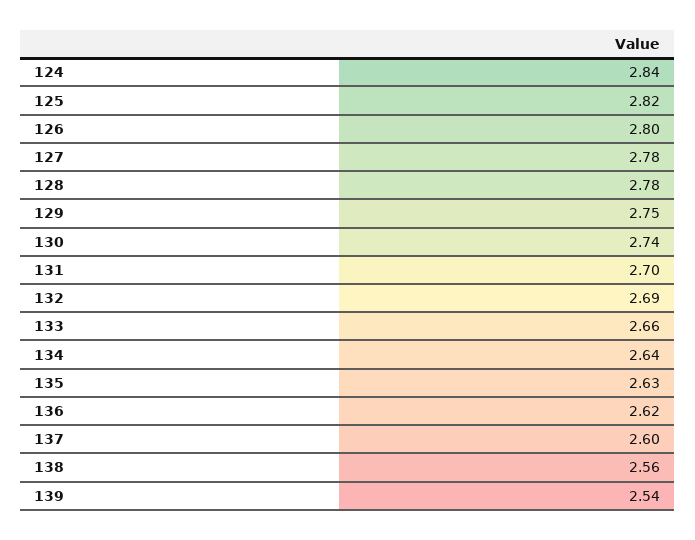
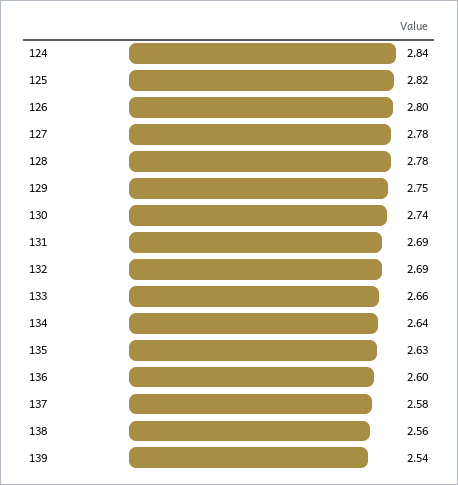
  {
    "124": 2.84,
    "125": 2.82,
    "126": 2.8,
    "127": 2.78,
    "128": 2.78,
    "129": 2.75,
    "130": 2.74,
-   "131": 2.7,
+   "131": 2.69,
    "132": 2.69,
    "133": 2.66,
    "134": 2.64,
    "135": 2.63,
-   "136": 2.62,
+   "136": 2.6,
-   "137": 2.6,
+   "137": 2.58,
    "138": 2.56,
    "139": 2.54
  }

